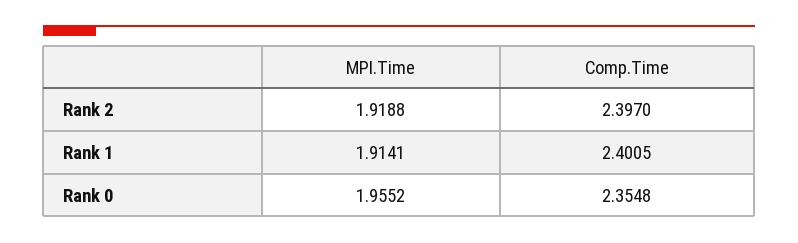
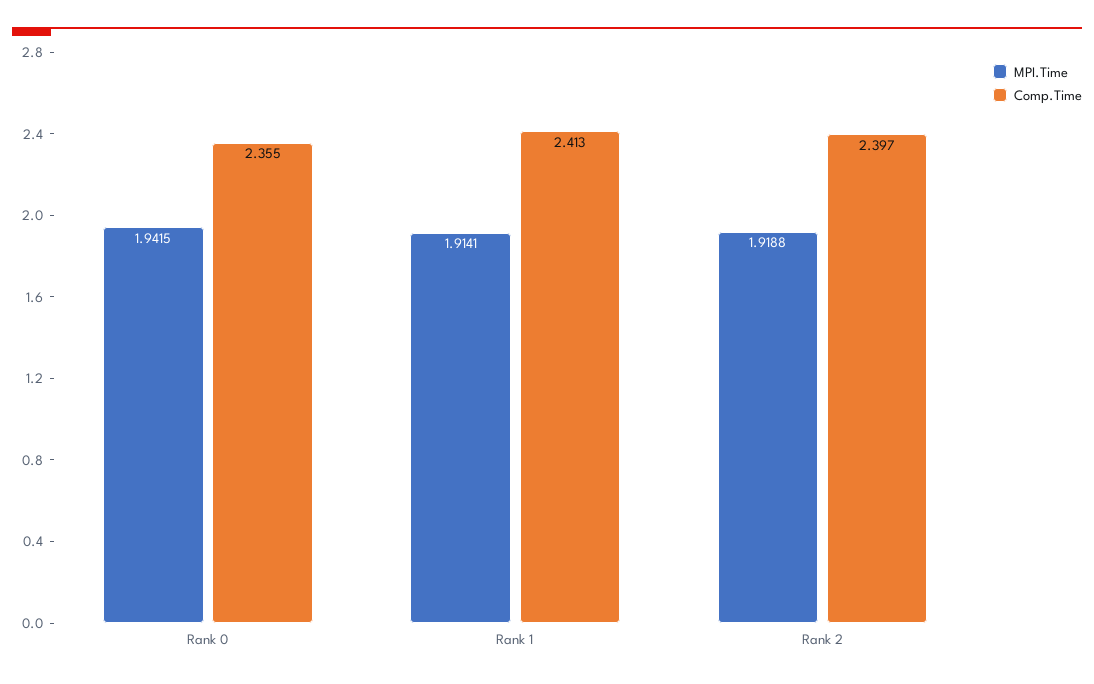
  {
    "MPI.Time": {
      "Rank 2": 1.9188,
      "Rank 1": 1.9141,
-     "Rank 0": 1.9552
+     "Rank 0": 1.9415
    },
    "Comp.Time": {
      "Rank 2": 2.397,
-     "Rank 1": 2.4005,
+     "Rank 1": 2.413,
      "Rank 0": 2.3548
    }
  }

